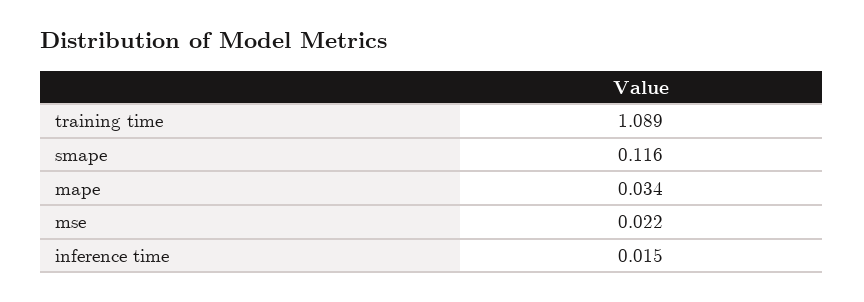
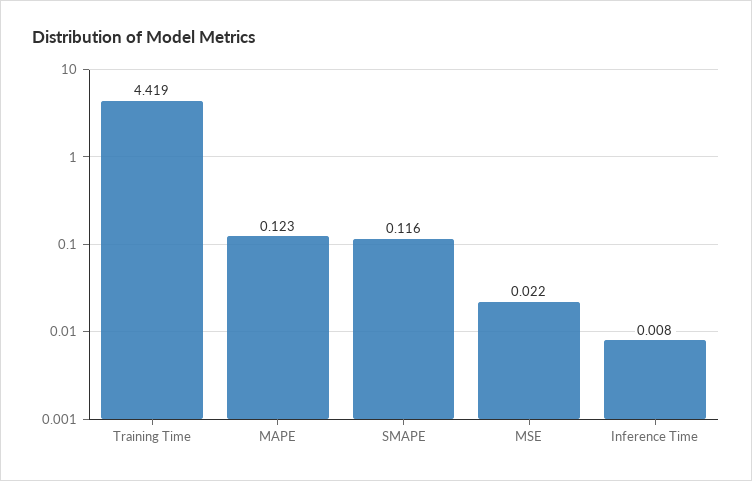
  {
-   "training time": 1.089,
+   "training time": 4.419,
    "smape": 0.116,
-   "mape": 0.034,
+   "mape": 0.123,
    "mse": 0.022,
-   "inference time": 0.015
+   "inference time": 0.008
  }

